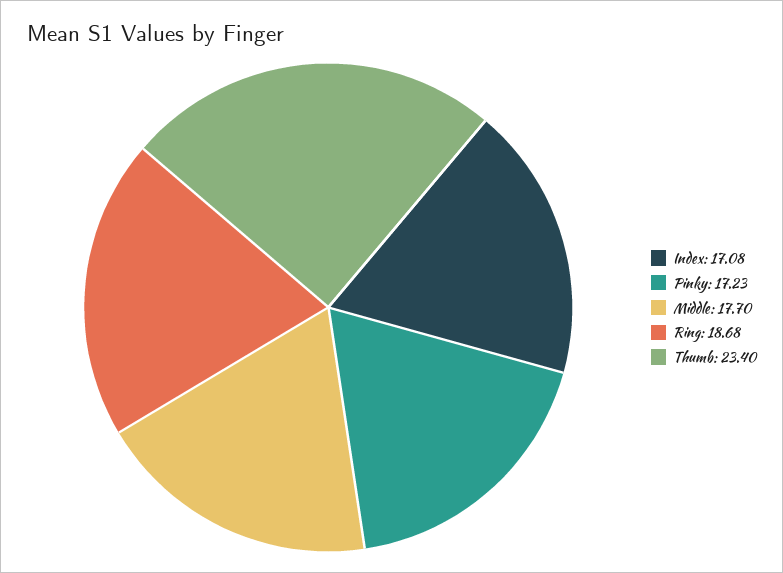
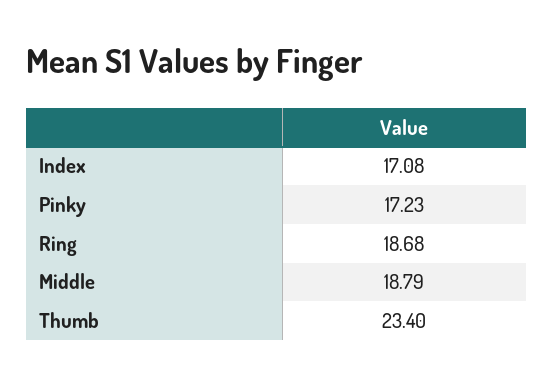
  {
    "Index": 17.08,
    "Pinky": 17.23,
-   "Middle": 17.7,
+   "Middle": 18.79,
    "Ring": 18.68,
    "Thumb": 23.4
  }

